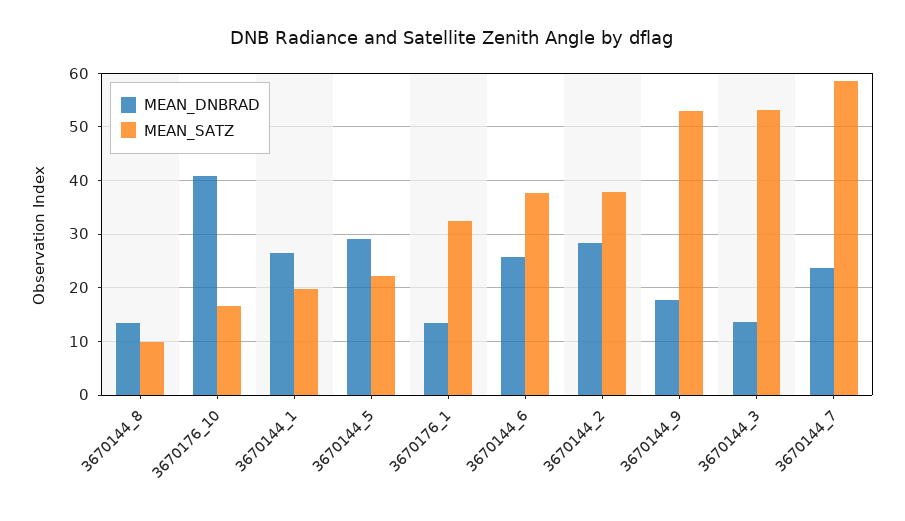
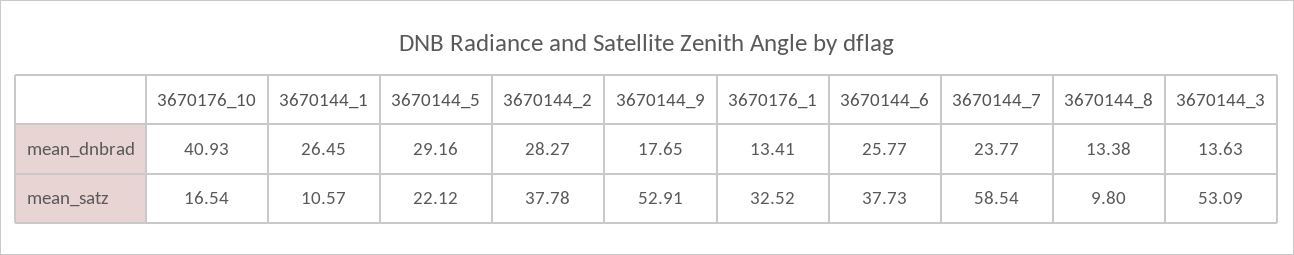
  {
    "MEAN_DNBRAD": {
      "3670144_8": 13.38,
      "3670176_10": 40.93,
      "3670144_1": 26.45,
      "3670144_5": 29.16,
      "3670176_1": 13.41,
      "3670144_6": 25.77,
      "3670144_2": 28.27,
      "3670144_9": 17.65,
      "3670144_3": 13.63,
      "3670144_7": 23.77
    },
    "MEAN_SATZ": {
      "3670144_8": 9.8,
      "3670176_10": 16.54,
-     "3670144_1": 20,
+     "3670144_1": 10.57,
      "3670144_5": 22.12,
      "3670176_1": 32.52,
      "3670144_6": 37.73,
      "3670144_2": 37.78,
      "3670144_9": 52.91,
      "3670144_3": 53.09,
      "3670144_7": 58.54
    }
  }

